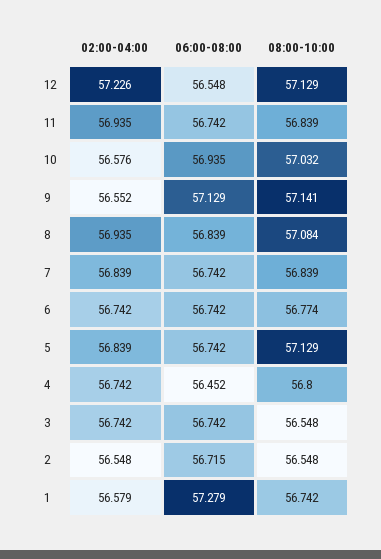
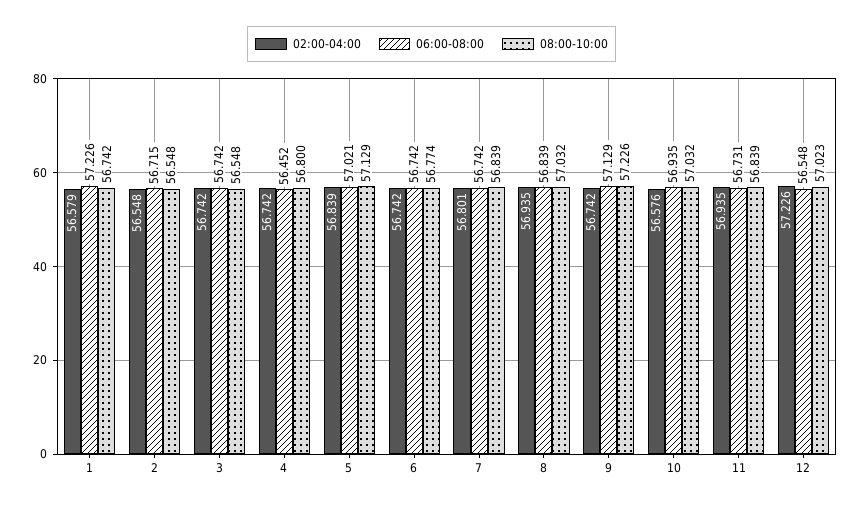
  {
    "02:00-04:00": {
      "12": 57.226,
      "11": 56.935,
      "10": 56.576,
-     "9": 56.552,
+     "9": 56.742,
      "8": 56.935,
-     "7": 56.839,
+     "7": 56.801,
      "6": 56.742,
      "5": 56.839,
      "4": 56.742,
      "3": 56.742,
      "2": 56.548,
      "1": 56.579
    },
    "06:00-08:00": {
      "12": 56.548,
-     "11": 56.742,
+     "11": 56.731,
      "10": 56.935,
      "9": 57.129,
      "8": 56.839,
      "7": 56.742,
      "6": 56.742,
-     "5": 56.742,
+     "5": 57.021,
      "4": 56.452,
      "3": 56.742,
      "2": 56.715,
-     "1": 57.279
+     "1": 57.226
    },
    "08:00-10:00": {
-     "12": 57.129,
+     "12": 57.023,
      "11": 56.839,
      "10": 57.032,
-     "9": 57.141,
+     "9": 57.226,
-     "8": 57.084,
+     "8": 57.032,
      "7": 56.839,
      "6": 56.774,
      "5": 57.129,
      "4": 56.8,
      "3": 56.548,
      "2": 56.548,
      "1": 56.742
    }
  }

